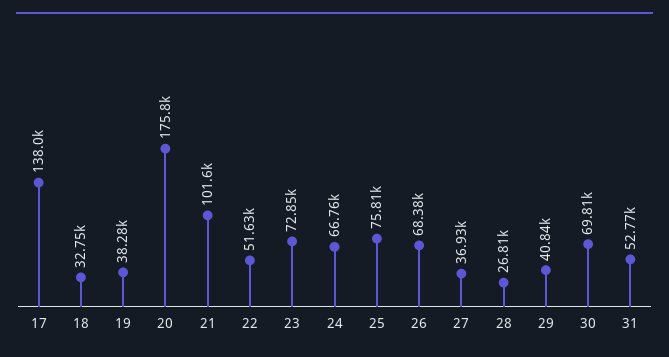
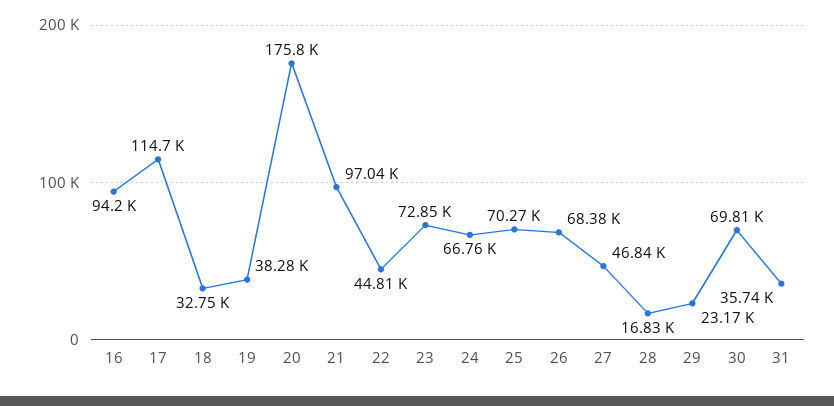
  {
-   "17": 138000,
+   "17": 114700,
    "18": 32750,
    "19": 38280,
    "20": 175800,
-   "21": 101600,
+   "21": 97040,
-   "22": 51630,
+   "22": 44810,
    "23": 72850,
    "24": 66760,
-   "25": 75810,
+   "25": 70270,
    "26": 68380,
-   "27": 36930,
+   "27": 46840,
-   "28": 26810,
+   "28": 16830,
-   "29": 40840,
+   "29": 23170,
    "30": 69810,
-   "31": 52770
+   "31": 35740,
+   "16": 94200
  }

